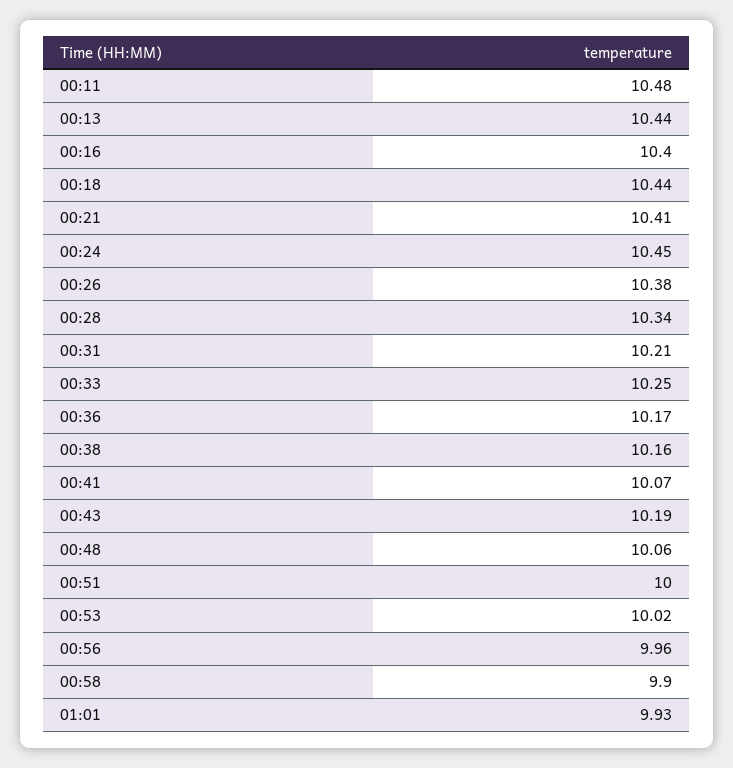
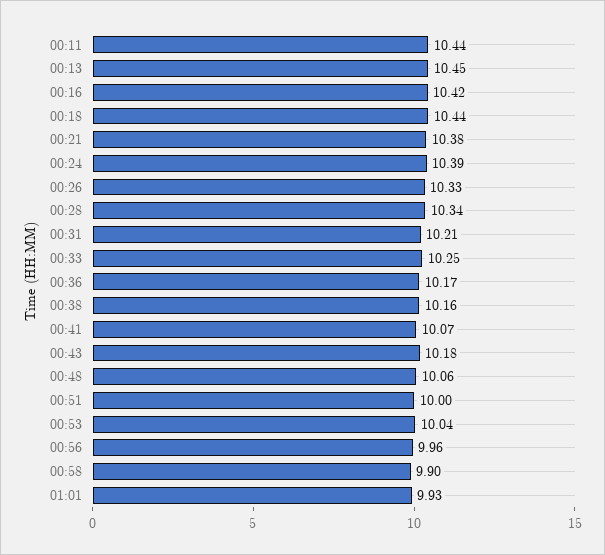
  {
-   "00:11": 10.48,
+   "00:11": 10.44,
-   "00:13": 10.44,
+   "00:13": 10.45,
-   "00:16": 10.4,
+   "00:16": 10.42,
    "00:18": 10.44,
-   "00:21": 10.41,
+   "00:21": 10.38,
-   "00:24": 10.45,
+   "00:24": 10.39,
-   "00:26": 10.38,
+   "00:26": 10.33,
    "00:28": 10.34,
    "00:31": 10.21,
    "00:33": 10.25,
    "00:36": 10.17,
    "00:38": 10.16,
    "00:41": 10.07,
-   "00:43": 10.19,
+   "00:43": 10.18,
    "00:48": 10.06,
    "00:51": 10,
-   "00:53": 10.02,
+   "00:53": 10.04,
    "00:56": 9.96,
    "00:58": 9.9,
    "01:01": 9.93
  }

